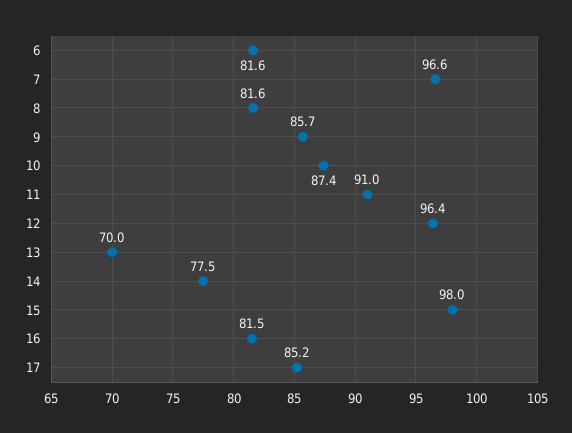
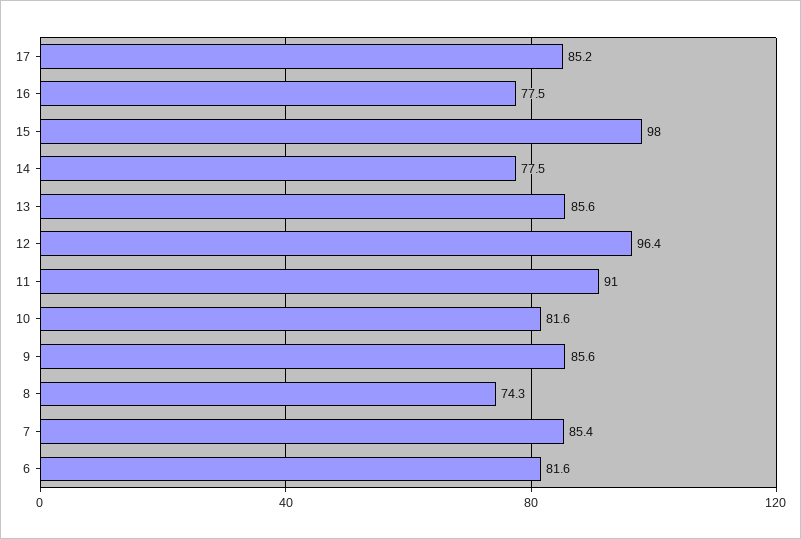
  {
    "6": 81.6,
-   "7": 96.6,
+   "7": 85.4,
-   "8": 81.6,
+   "8": 74.3,
-   "9": 85.7,
+   "9": 85.6,
-   "10": 87.4,
+   "10": 81.6,
    "11": 91,
    "12": 96.4,
-   "13": 70,
+   "13": 85.6,
    "14": 77.5,
    "15": 98,
-   "16": 81.5,
+   "16": 77.5,
    "17": 85.2
  }

